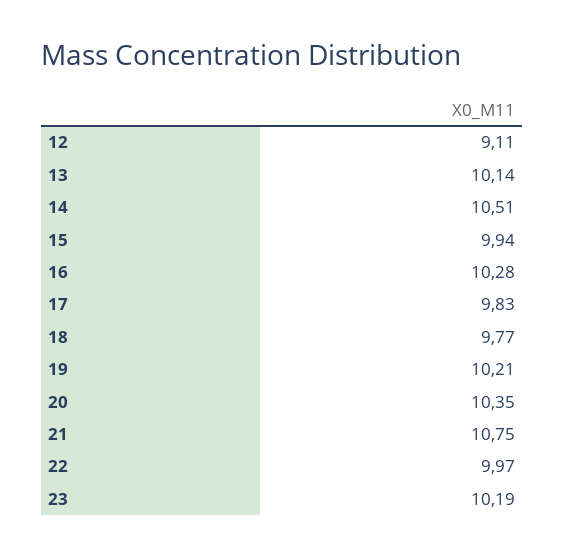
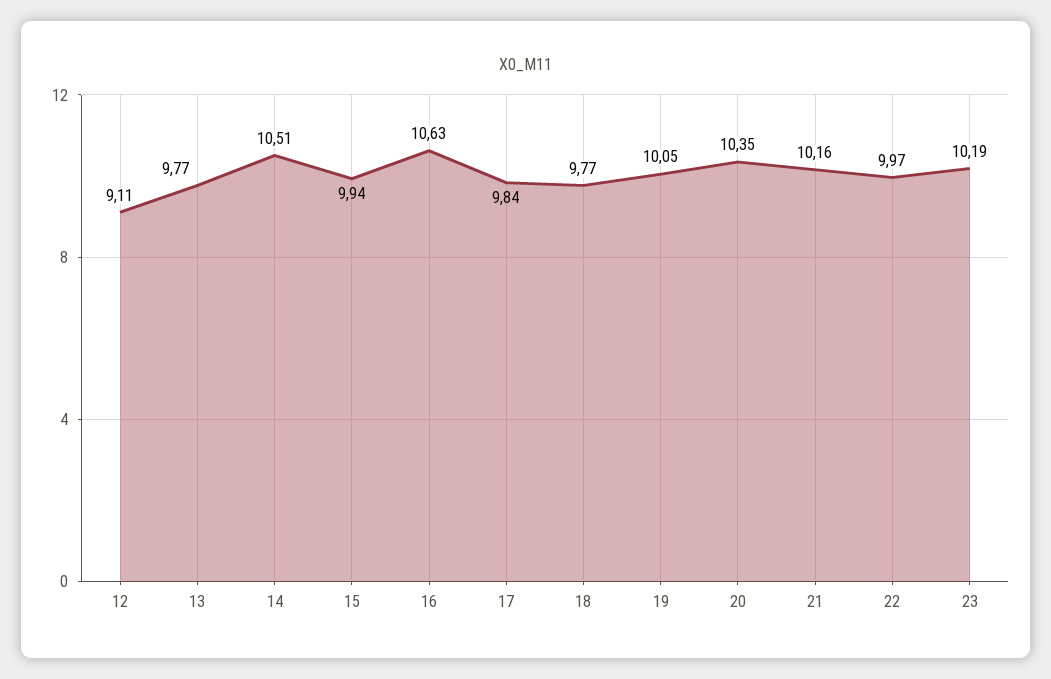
  {
    "12": 9.11,
-   "13": 10.14,
+   "13": 9.77,
    "14": 10.51,
    "15": 9.94,
-   "16": 10.28,
+   "16": 10.63,
-   "17": 9.83,
+   "17": 9.84,
    "18": 9.77,
-   "19": 10.21,
+   "19": 10.05,
    "20": 10.35,
-   "21": 10.75,
+   "21": 10.16,
    "22": 9.97,
    "23": 10.19
  }

